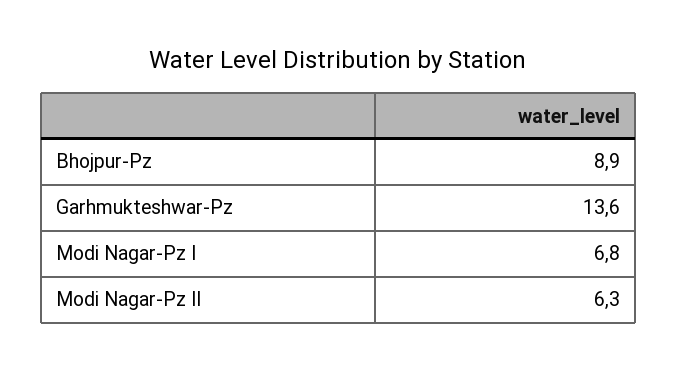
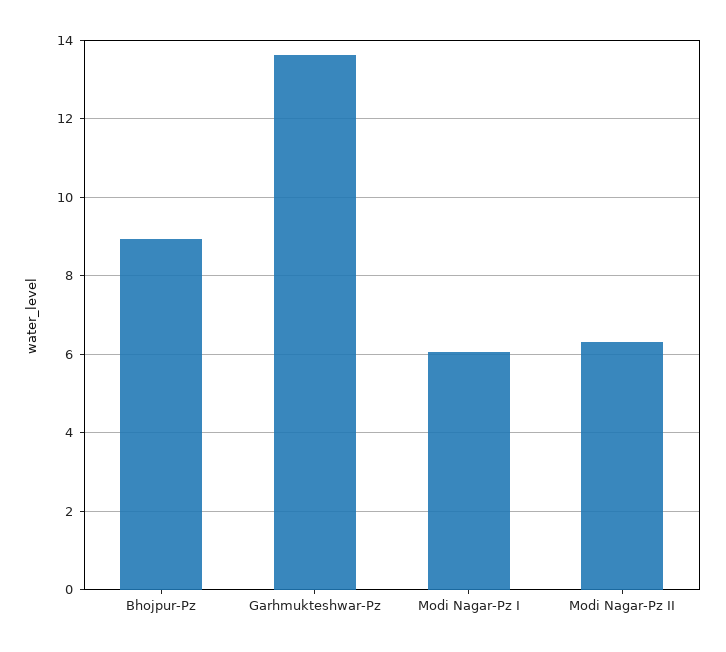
  {
    "Bhojpur-Pz": 8.9,
    "Garhmukteshwar-Pz": 13.6,
-   "Modi Nagar-Pz I": 6.8,
+   "Modi Nagar-Pz I": 6,
    "Modi Nagar-Pz II": 6.3
  }

